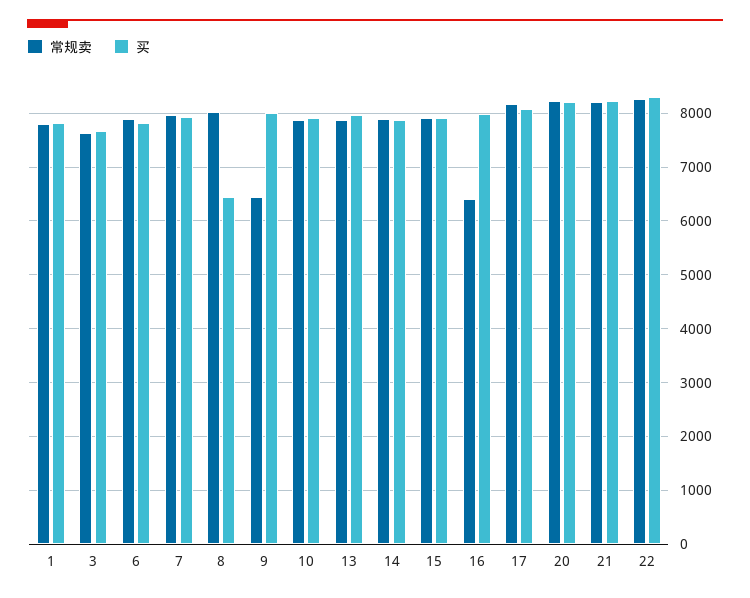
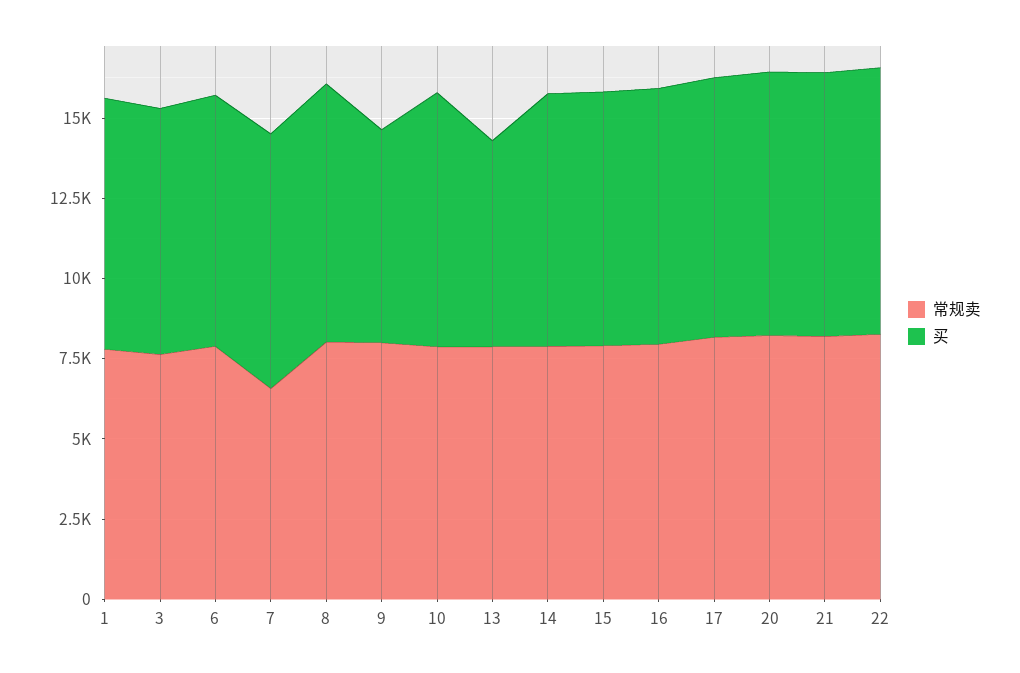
  {
    "常规卖": {
      "1": 7800,
      "3": 7600,
      "6": 7800,
-     "7": 8000,
+     "7": 6500,
      "8": 8000,
-     "9": 6400,
+     "9": 8000,
      "10": 7800,
      "13": 7800,
      "14": 7800,
      "15": 8000,
-     "16": 6400,
+     "16": 8000,
      "17": 8200,
      "20": 8200,
      "21": 8200,
      "22": 8200
    },
    "买": {
      "1": 7800,
      "3": 7600,
      "6": 7800,
      "7": 8000,
-     "8": 6400,
+     "8": 8000,
-     "9": 8000,
+     "9": 6500,
      "10": 8000,
-     "13": 8000,
+     "13": 6500,
      "14": 7800,
      "15": 8000,
      "16": 8000,
      "17": 8000,
      "20": 8200,
      "21": 8200,
      "22": 8400
    }
  }

